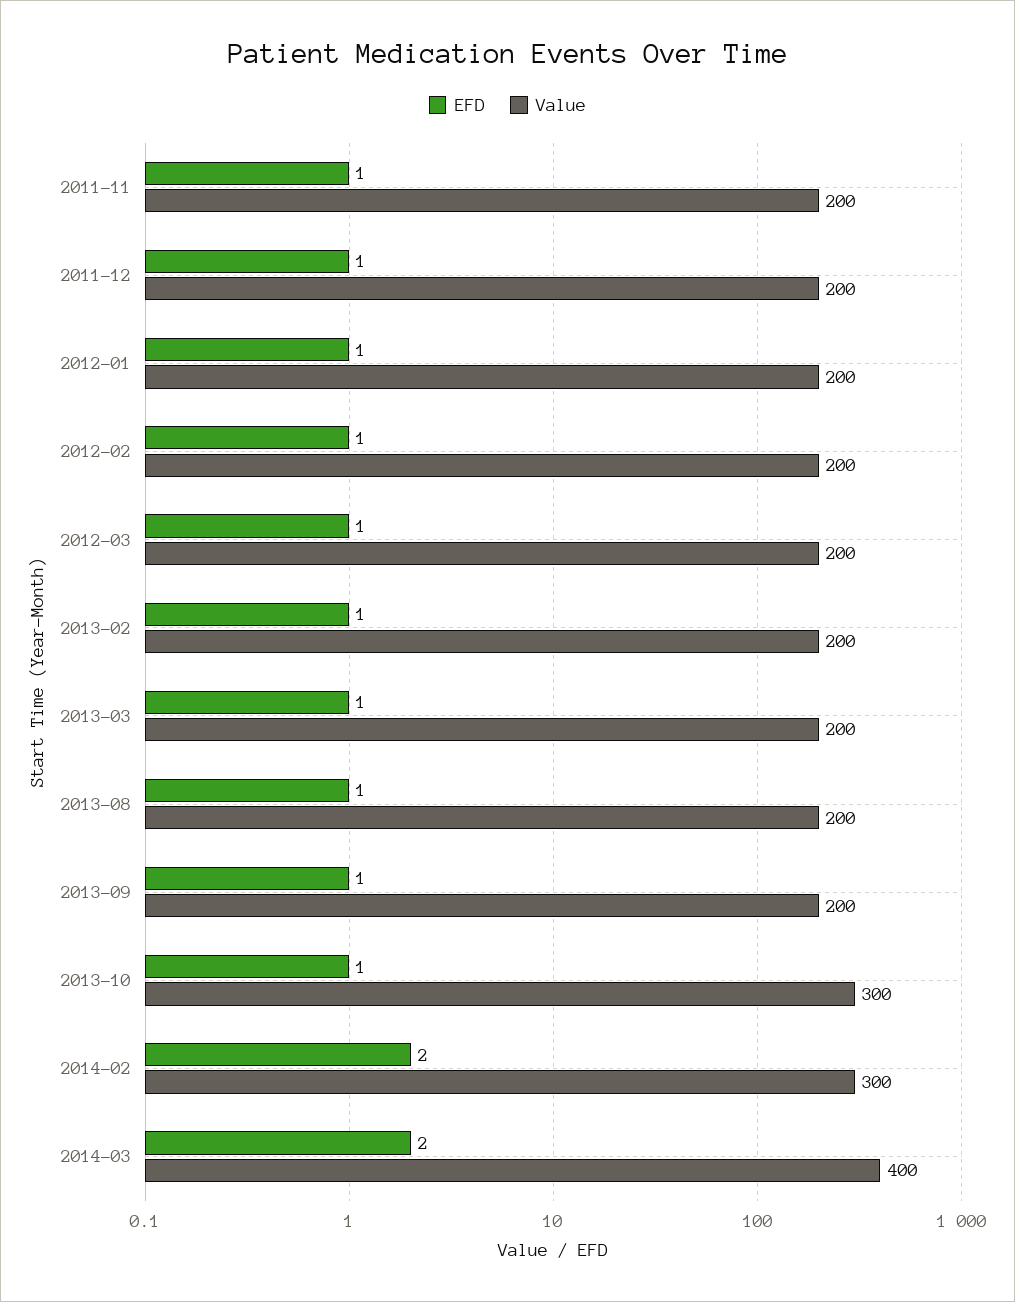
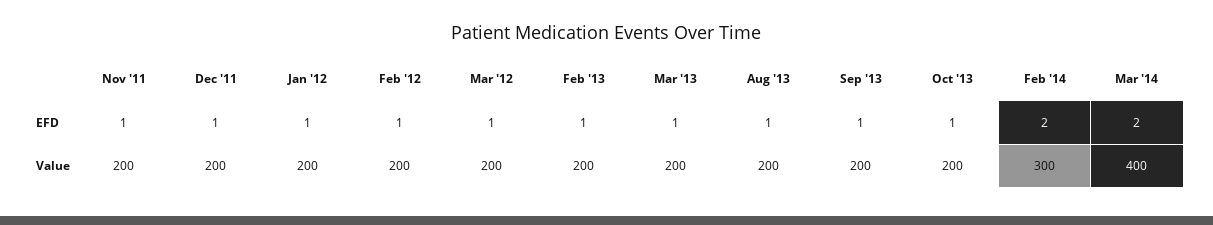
  {
    "EFD": {
      "2011-11": 1,
      "2011-12": 1,
      "2012-01": 1,
      "2012-02": 1,
      "2012-03": 1,
      "2013-02": 1,
      "2013-03": 1,
      "2013-08": 1,
      "2013-09": 1,
      "2013-10": 1,
      "2014-02": 2,
      "2014-03": 2
    },
    "Value": {
      "2011-11": 200,
      "2011-12": 200,
      "2012-01": 200,
      "2012-02": 200,
      "2012-03": 200,
      "2013-02": 200,
      "2013-03": 200,
      "2013-08": 200,
      "2013-09": 200,
-     "2013-10": 300,
+     "2013-10": 200,
      "2014-02": 300,
      "2014-03": 400
    }
  }

